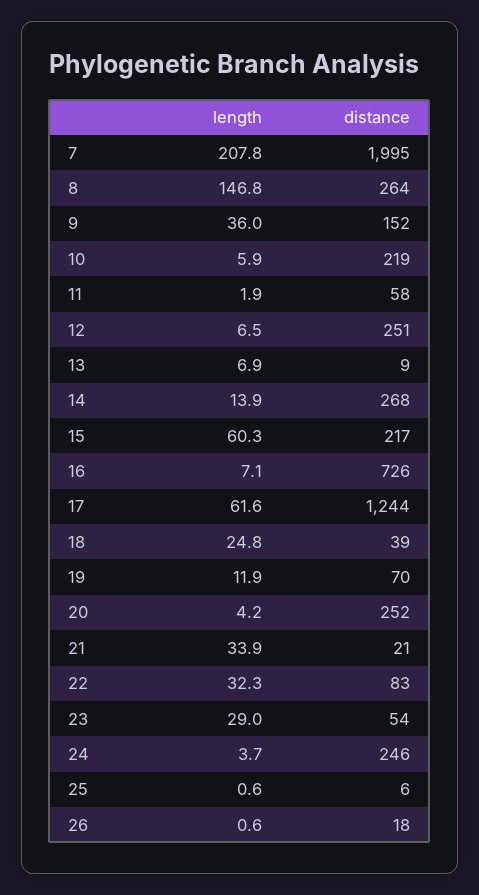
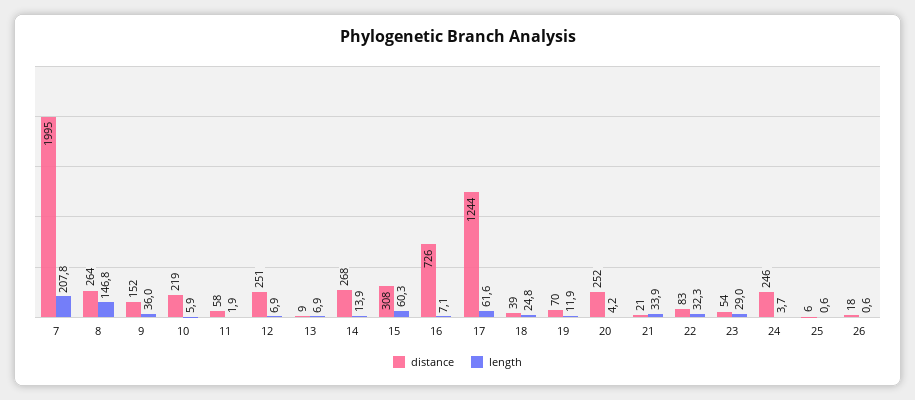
  {
    "length": {
      "7": 207.8,
      "8": 146.8,
      "9": 36,
      "10": 5.9,
      "11": 1.9,
-     "12": 6.5,
+     "12": 6.9,
      "13": 6.9,
      "14": 13.9,
      "15": 60.3,
      "16": 7.1,
      "17": 61.6,
      "18": 24.8,
      "19": 11.9,
      "20": 4.2,
      "21": 33.9,
      "22": 32.3,
      "23": 29,
      "24": 3.7,
      "25": 0.6,
      "26": 0.6
    },
    "distance": {
      "7": 1995,
      "8": 264,
      "9": 152,
      "10": 219,
      "11": 58,
      "12": 251,
      "13": 9,
      "14": 268,
-     "15": 217,
+     "15": 308,
      "16": 726,
      "17": 1244,
      "18": 39,
      "19": 70,
      "20": 252,
      "21": 21,
      "22": 83,
      "23": 54,
      "24": 246,
      "25": 6,
      "26": 18
    }
  }

